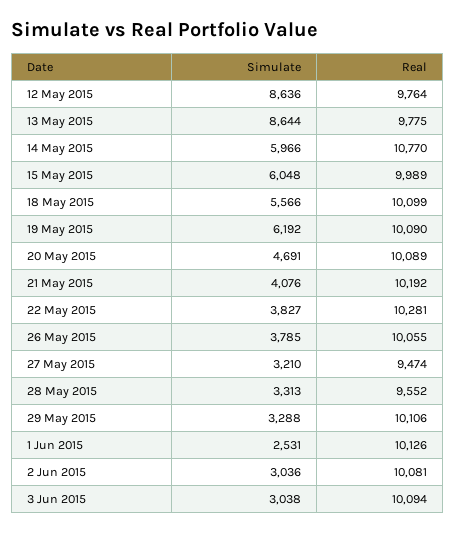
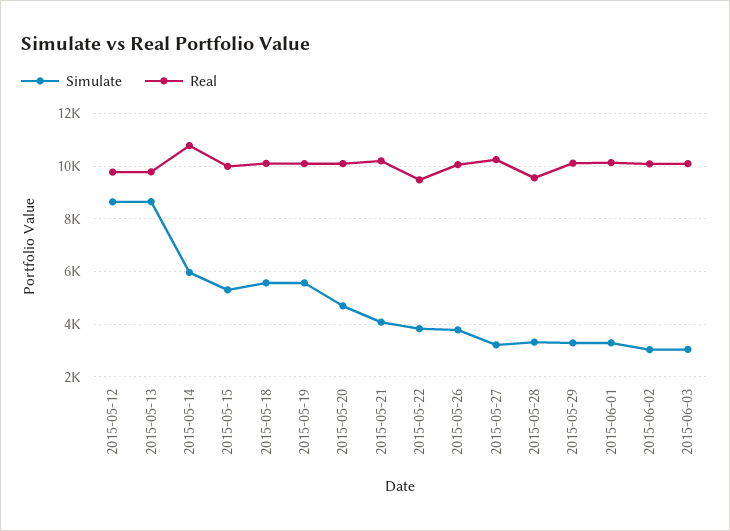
  {
    "Simulate": {
      "12 May 2015": 8636,
      "13 May 2015": 8644,
      "14 May 2015": 5966,
-     "15 May 2015": 6048,
+     "15 May 2015": 5250,
      "18 May 2015": 5566,
-     "19 May 2015": 6192,
+     "19 May 2015": 5500,
      "20 May 2015": 4691,
      "21 May 2015": 4076,
      "22 May 2015": 3827,
      "26 May 2015": 3785,
      "27 May 2015": 3210,
      "28 May 2015": 3313,
      "29 May 2015": 3288,
-     "1 Jun 2015": 2531,
+     "1 Jun 2015": 3250,
      "2 Jun 2015": 3036,
      "3 Jun 2015": 3038
    },
    "Real": {
      "12 May 2015": 9764,
      "13 May 2015": 9775,
      "14 May 2015": 10770,
      "15 May 2015": 9989,
      "18 May 2015": 10099,
      "19 May 2015": 10090,
      "20 May 2015": 10089,
      "21 May 2015": 10192,
-     "22 May 2015": 10281,
+     "22 May 2015": 9500,
      "26 May 2015": 10055,
-     "27 May 2015": 9474,
+     "27 May 2015": 10250,
      "28 May 2015": 9552,
      "29 May 2015": 10106,
      "1 Jun 2015": 10126,
      "2 Jun 2015": 10081,
      "3 Jun 2015": 10094
    }
  }

